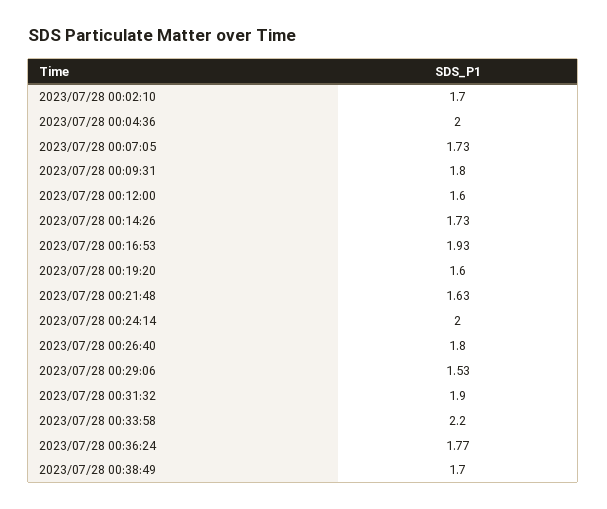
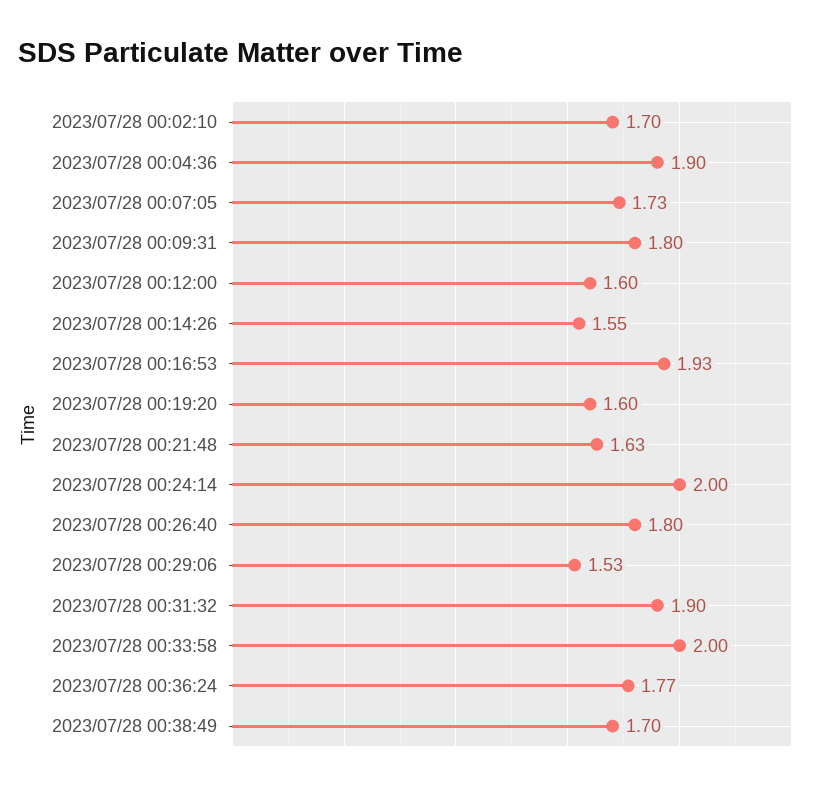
  {
    "2023/07/28 00:02:10": 1.7,
-   "2023/07/28 00:04:36": 2,
+   "2023/07/28 00:04:36": 1.9,
    "2023/07/28 00:07:05": 1.73,
    "2023/07/28 00:09:31": 1.8,
    "2023/07/28 00:12:00": 1.6,
-   "2023/07/28 00:14:26": 1.73,
+   "2023/07/28 00:14:26": 1.55,
    "2023/07/28 00:16:53": 1.93,
    "2023/07/28 00:19:20": 1.6,
    "2023/07/28 00:21:48": 1.63,
    "2023/07/28 00:24:14": 2,
    "2023/07/28 00:26:40": 1.8,
    "2023/07/28 00:29:06": 1.53,
    "2023/07/28 00:31:32": 1.9,
-   "2023/07/28 00:33:58": 2.2,
+   "2023/07/28 00:33:58": 2,
    "2023/07/28 00:36:24": 1.77,
    "2023/07/28 00:38:49": 1.7
  }

